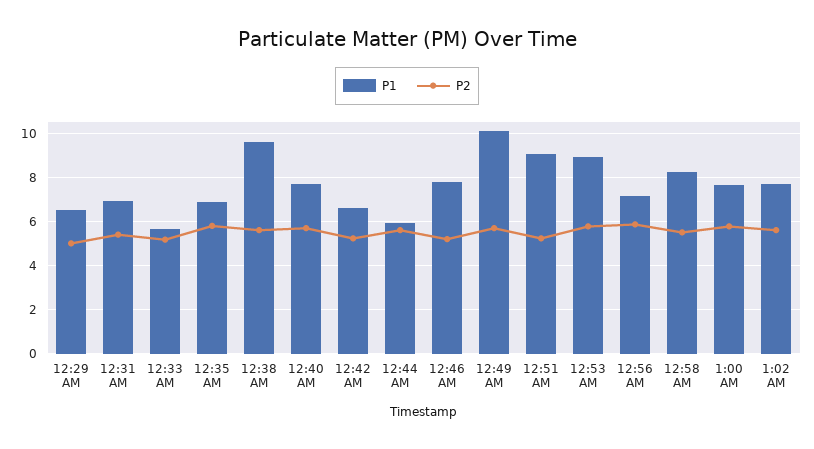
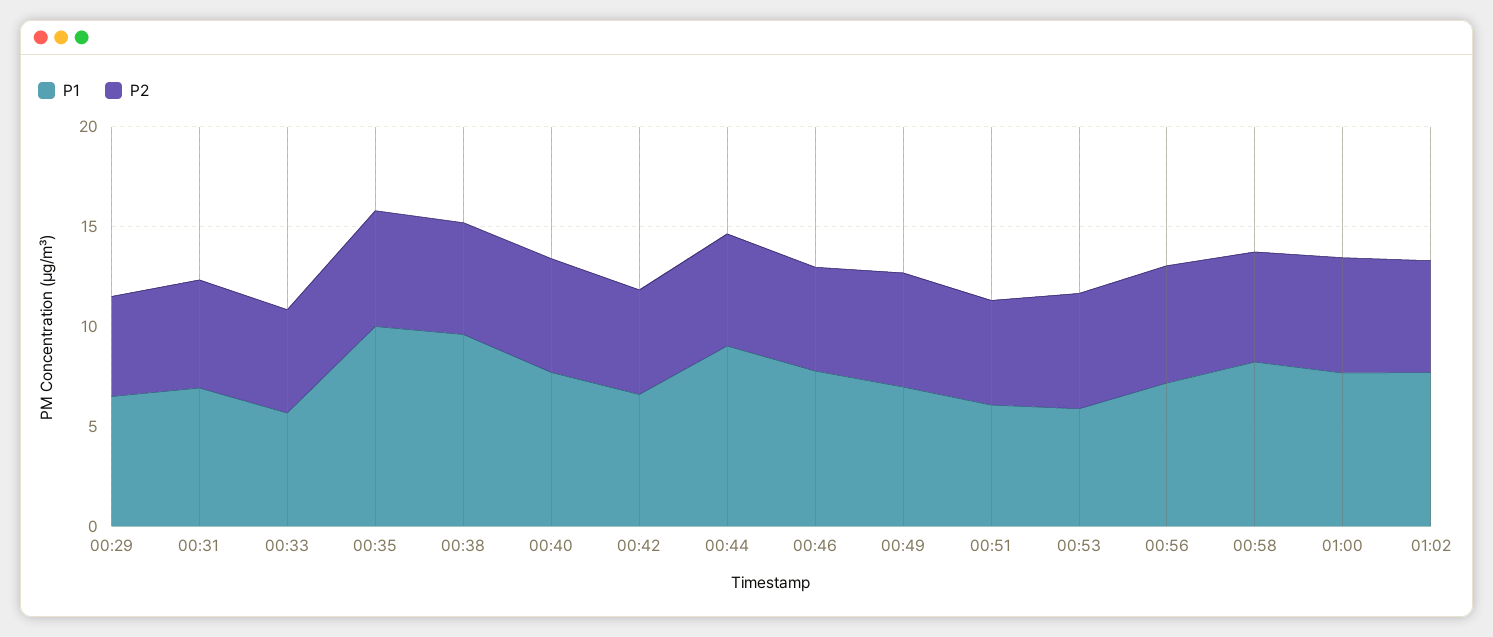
  {
    "P1": {
      "12:29 AM": 6.5,
      "12:31 AM": 7,
      "12:33 AM": 5.5,
-     "12:35 AM": 7,
+     "12:35 AM": 10,
      "12:38 AM": 9.5,
      "12:40 AM": 7.5,
      "12:42 AM": 6.5,
-     "12:44 AM": 6,
+     "12:44 AM": 9,
      "12:46 AM": 8,
-     "12:49 AM": 10,
+     "12:49 AM": 7,
-     "12:51 AM": 9,
+     "12:51 AM": 6,
-     "12:53 AM": 9,
+     "12:53 AM": 6,
      "12:56 AM": 7,
      "12:58 AM": 8,
      "1:00 AM": 7.5,
      "1:02 AM": 7.5
    },
    "P2": {
      "12:29 AM": 5,
      "12:31 AM": 5.5,
      "12:33 AM": 5,
      "12:35 AM": 6,
      "12:38 AM": 5.5,
      "12:40 AM": 5.5,
      "12:42 AM": 5,
      "12:44 AM": 5.5,
      "12:46 AM": 5,
      "12:49 AM": 5.5,
      "12:51 AM": 5,
      "12:53 AM": 6,
      "12:56 AM": 6,
      "12:58 AM": 5.5,
      "1:00 AM": 6,
      "1:02 AM": 5.5
    }
  }

